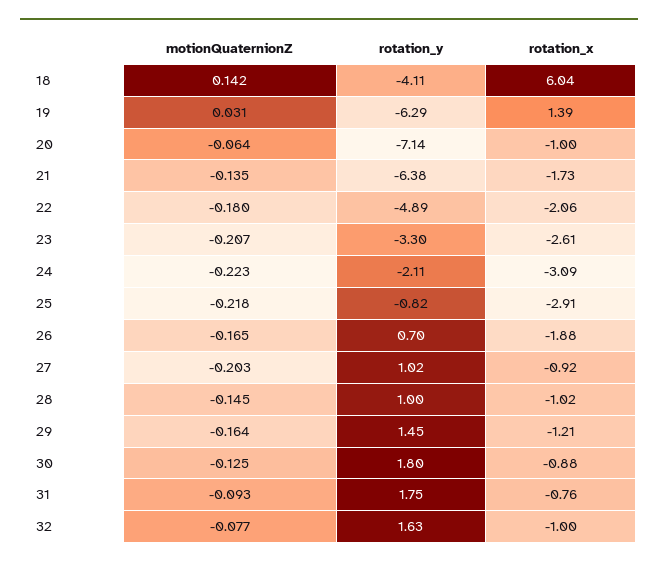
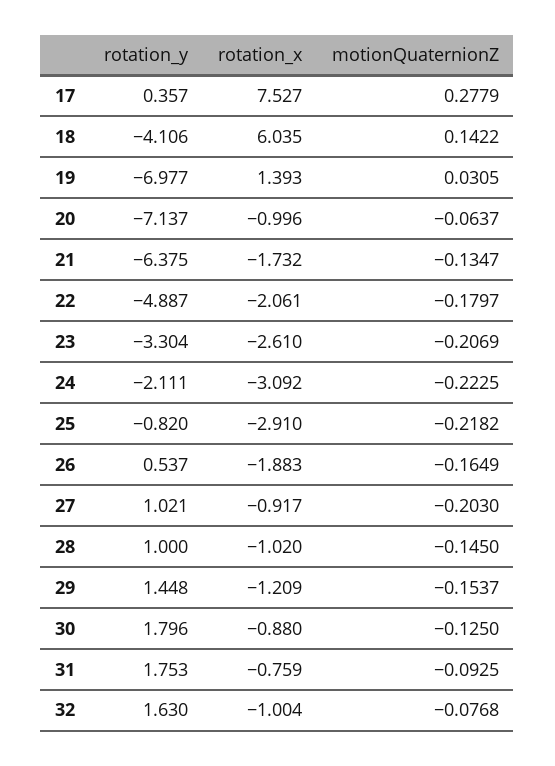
  {
    "motionQuaternionZ": {
      "18": 0.1422,
      "19": 0.0305,
      "20": -0.0637,
      "21": -0.1347,
      "22": -0.1797,
      "23": -0.2069,
      "24": -0.2225,
      "25": -0.2182,
      "26": -0.1649,
      "27": -0.203,
      "28": -0.145,
-     "29": -0.164,
+     "29": -0.1537,
      "30": -0.125,
      "31": -0.0925,
-     "32": -0.0768
+     "32": -0.0768,
+     "17": 0.2779
    },
    "rotation_y": {
      "18": -4.106,
-     "19": -6.29,
+     "19": -6.977,
      "20": -7.137,
      "21": -6.375,
      "22": -4.887,
      "23": -3.304,
      "24": -2.111,
      "25": -0.82,
-     "26": 0.7,
+     "26": 0.537,
      "27": 1.021,
      "28": 1,
      "29": 1.448,
      "30": 1.796,
      "31": 1.753,
-     "32": 1.63
+     "32": 1.63,
+     "17": 0.357
    },
    "rotation_x": {
      "18": 6.035,
      "19": 1.393,
      "20": -0.996,
      "21": -1.732,
      "22": -2.061,
      "23": -2.61,
      "24": -3.092,
      "25": -2.91,
      "26": -1.883,
      "27": -0.917,
      "28": -1.02,
      "29": -1.209,
      "30": -0.88,
      "31": -0.759,
-     "32": -1.004
+     "32": -1.004,
+     "17": 7.527
    }
  }

